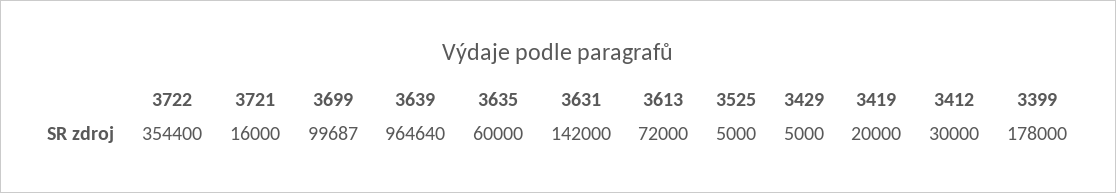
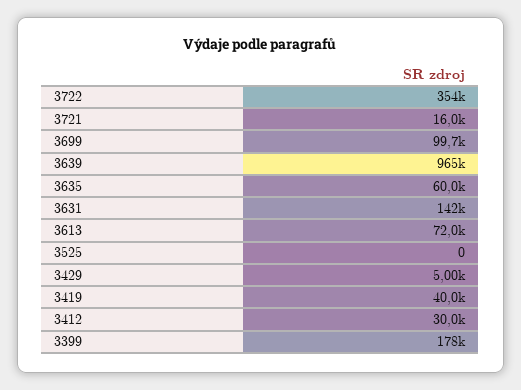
  {
    "3722": 354400,
    "3721": 16000,
    "3699": 99687,
    "3639": 964640,
    "3635": 60000,
    "3631": 142000,
    "3613": 72000,
-   "3525": 5000,
+   "3525": 0,
    "3429": 5000,
-   "3419": 20000,
+   "3419": 40000,
    "3412": 30000,
    "3399": 178000
  }

